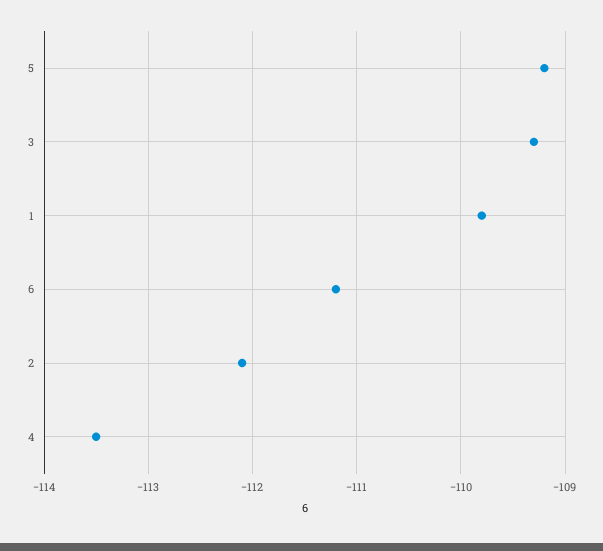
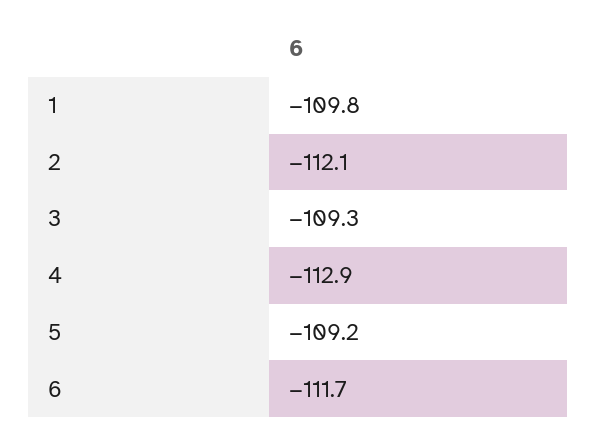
  {
    "5": -109.2,
    "3": -109.3,
    "1": -109.8,
-   "6": -111.2,
+   "6": -111.7,
    "2": -112.1,
-   "4": -113.5
+   "4": -112.9
  }

